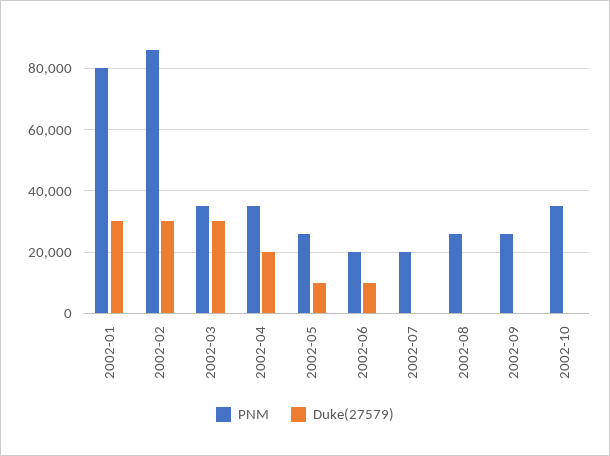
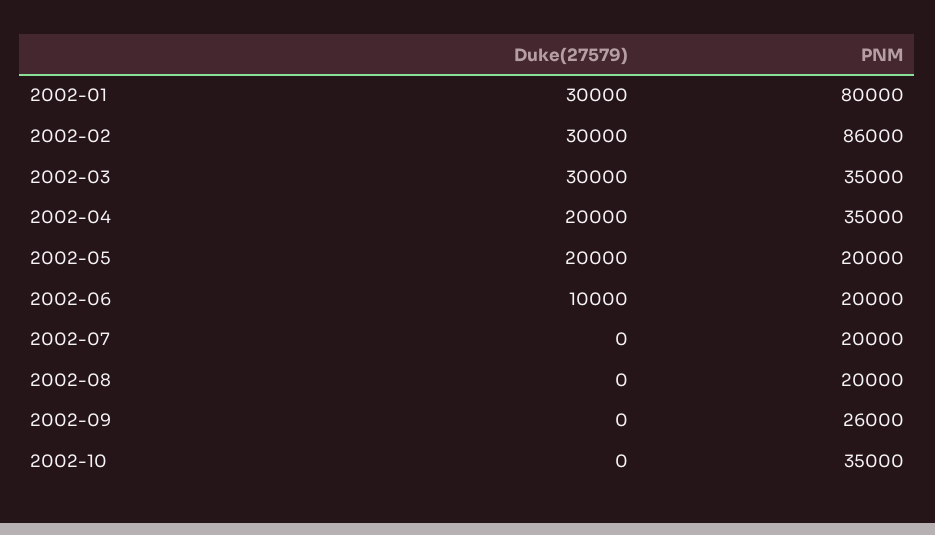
  {
    "PNM": {
      "2002-01": 80000,
      "2002-02": 86000,
      "2002-03": 35000,
      "2002-04": 35000,
-     "2002-05": 26000,
+     "2002-05": 20000,
      "2002-06": 20000,
      "2002-07": 20000,
-     "2002-08": 26000,
+     "2002-08": 20000,
      "2002-09": 26000,
      "2002-10": 35000
    },
    "Duke(27579)": {
      "2002-01": 30000,
      "2002-02": 30000,
      "2002-03": 30000,
      "2002-04": 20000,
-     "2002-05": 10000,
+     "2002-05": 20000,
      "2002-06": 10000,
      "2002-07": 0,
      "2002-08": 0,
      "2002-09": 0,
      "2002-10": 0
    }
  }

